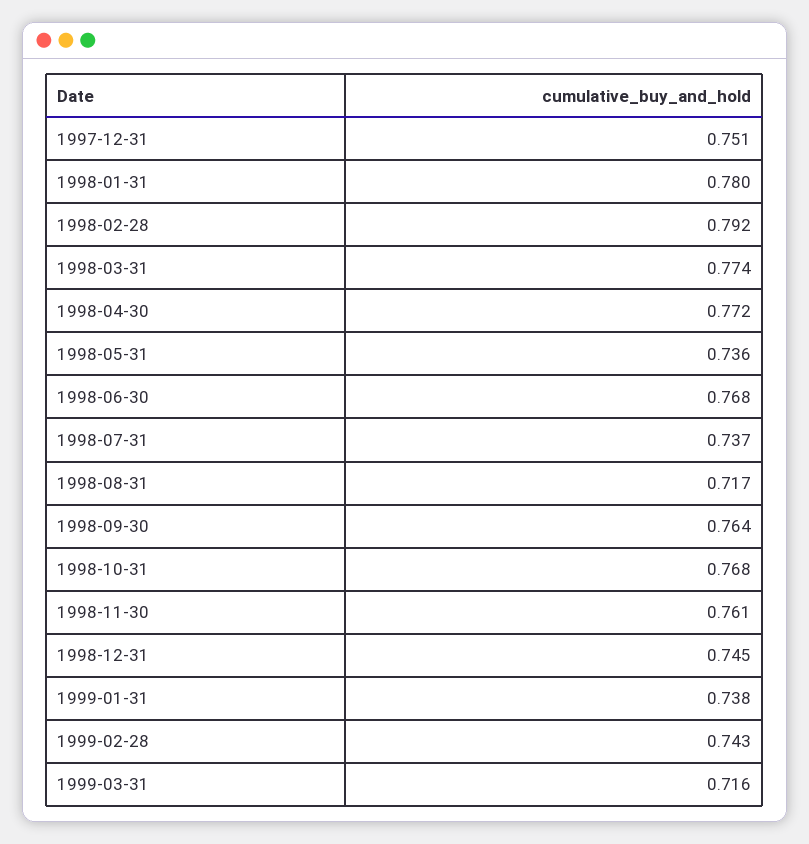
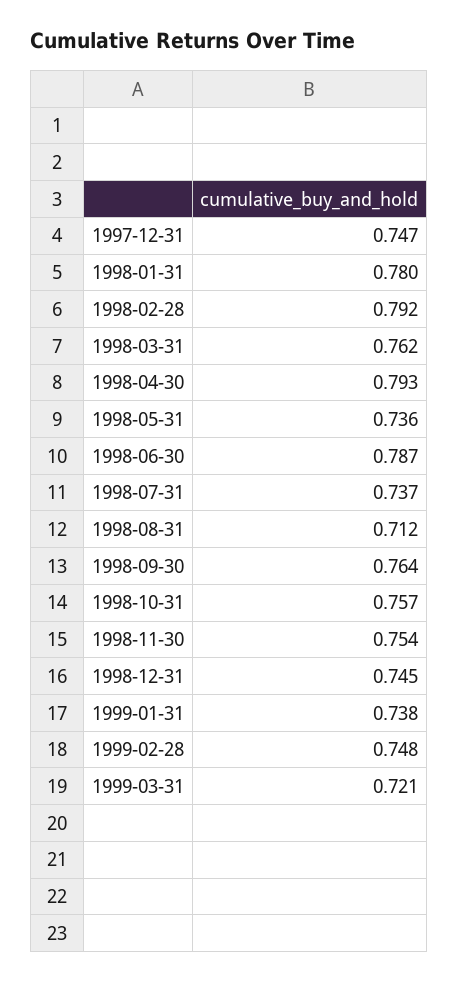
  {
-   "1997-12-31": 0.751,
+   "1997-12-31": 0.747,
    "1998-01-31": 0.78,
    "1998-02-28": 0.792,
-   "1998-03-31": 0.774,
+   "1998-03-31": 0.762,
-   "1998-04-30": 0.772,
+   "1998-04-30": 0.793,
    "1998-05-31": 0.736,
-   "1998-06-30": 0.768,
+   "1998-06-30": 0.787,
    "1998-07-31": 0.737,
-   "1998-08-31": 0.717,
+   "1998-08-31": 0.712,
    "1998-09-30": 0.764,
-   "1998-10-31": 0.768,
+   "1998-10-31": 0.757,
-   "1998-11-30": 0.761,
+   "1998-11-30": 0.754,
    "1998-12-31": 0.745,
    "1999-01-31": 0.738,
-   "1999-02-28": 0.743,
+   "1999-02-28": 0.748,
-   "1999-03-31": 0.716
+   "1999-03-31": 0.721
  }

